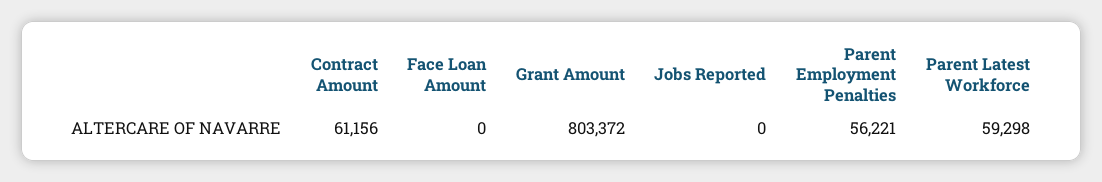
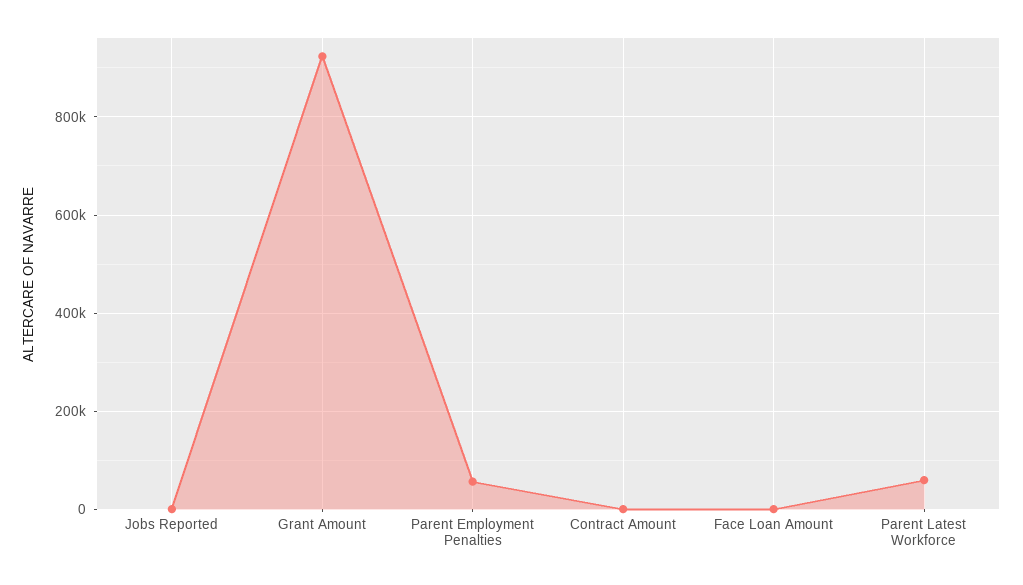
  {
-   "Contract Amount": 61156,
+   "Contract Amount": 0,
    "Face Loan Amount": 0,
-   "Grant Amount": 803372,
+   "Grant Amount": 920000,
    "Jobs Reported": 0,
    "Parent Employment Penalties": 56221,
    "Parent Latest Workforce": 59298
  }

